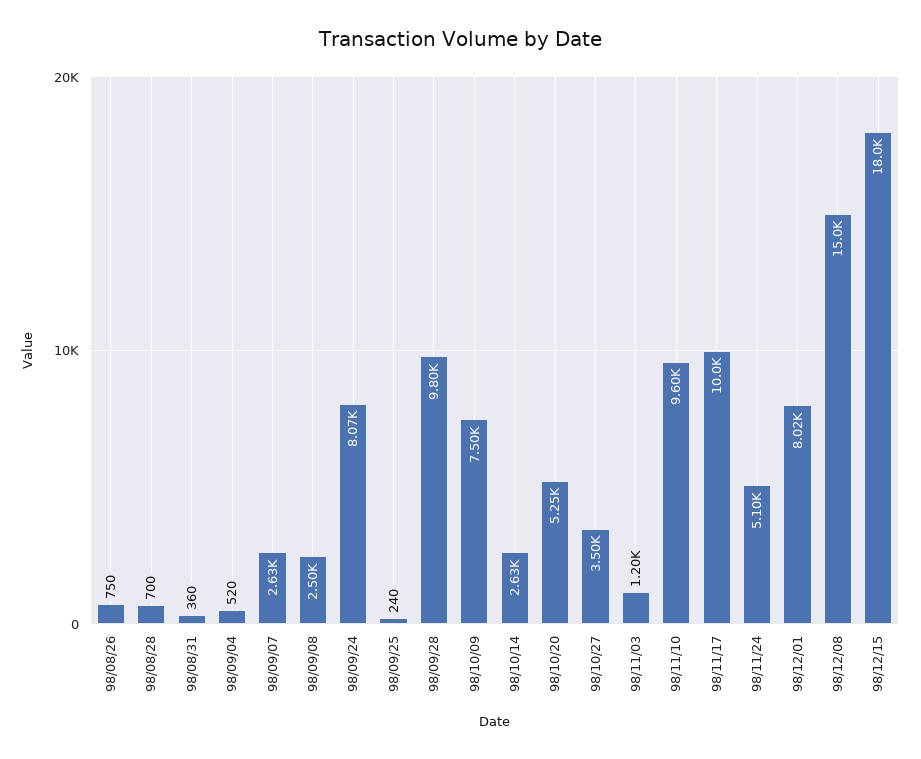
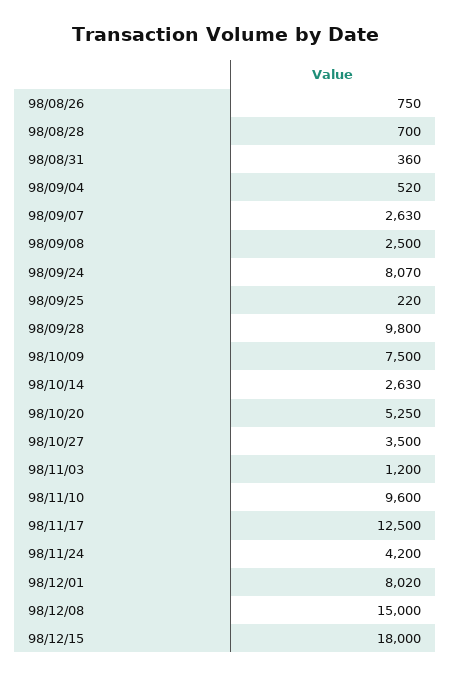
  {
    "98/08/26": 750,
    "98/08/28": 700,
    "98/08/31": 360,
    "98/09/04": 520,
    "98/09/07": 2630,
    "98/09/08": 2500,
    "98/09/24": 8070,
-   "98/09/25": 240,
+   "98/09/25": 220,
    "98/09/28": 9800,
    "98/10/09": 7500,
    "98/10/14": 2630,
    "98/10/20": 5250,
    "98/10/27": 3500,
    "98/11/03": 1200,
    "98/11/10": 9600,
-   "98/11/17": 10000,
+   "98/11/17": 12500,
-   "98/11/24": 5100,
+   "98/11/24": 4200,
    "98/12/01": 8020,
    "98/12/08": 15000,
    "98/12/15": 18000
  }

